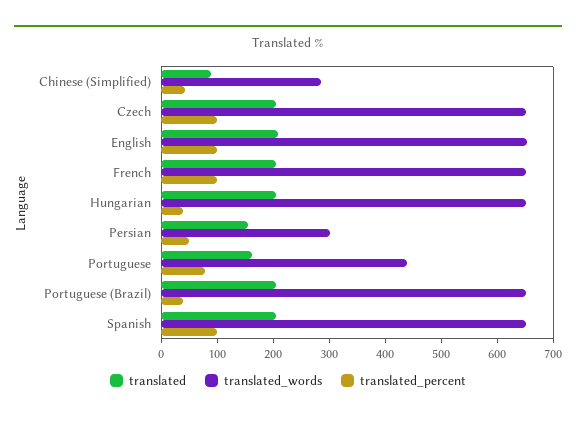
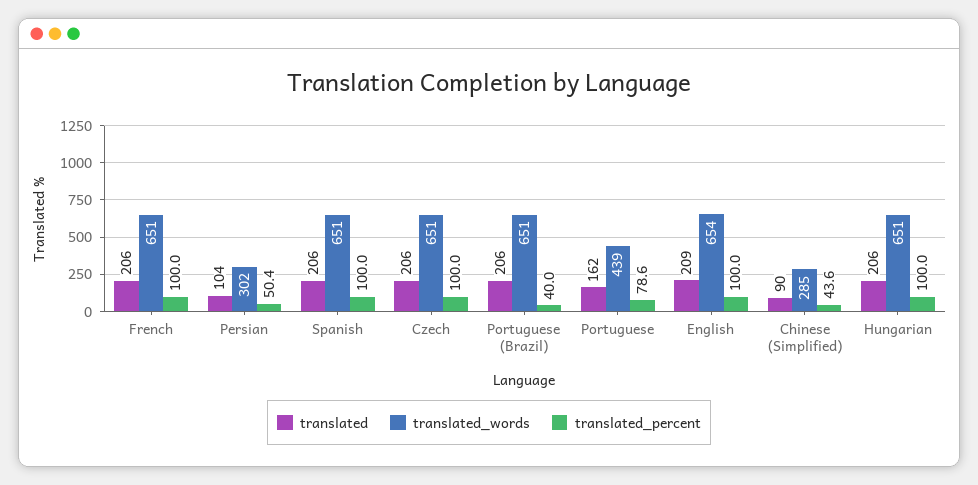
  {
    "translated": {
      "Chinese (Simplified)": 90,
      "Czech": 206,
      "English": 209,
      "French": 206,
      "Hungarian": 206,
-     "Persian": 160,
+     "Persian": 104,
      "Portuguese": 162,
      "Portuguese (Brazil)": 206,
      "Spanish": 206
    },
    "translated_words": {
      "Chinese (Simplified)": 285,
      "Czech": 651,
      "English": 654,
      "French": 651,
      "Hungarian": 651,
      "Persian": 302,
      "Portuguese": 439,
      "Portuguese (Brazil)": 651,
      "Spanish": 651
    },
    "translated_percent": {
      "Chinese (Simplified)": 43.6,
      "Czech": 100,
      "English": 100,
      "French": 100,
-     "Hungarian": 40,
+     "Hungarian": 100,
      "Persian": 50.4,
      "Portuguese": 78.6,
      "Portuguese (Brazil)": 40,
      "Spanish": 100
    }
  }

